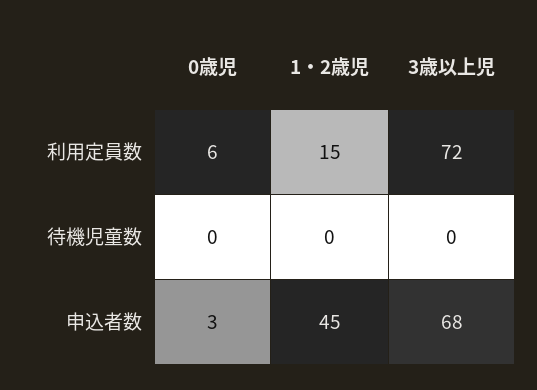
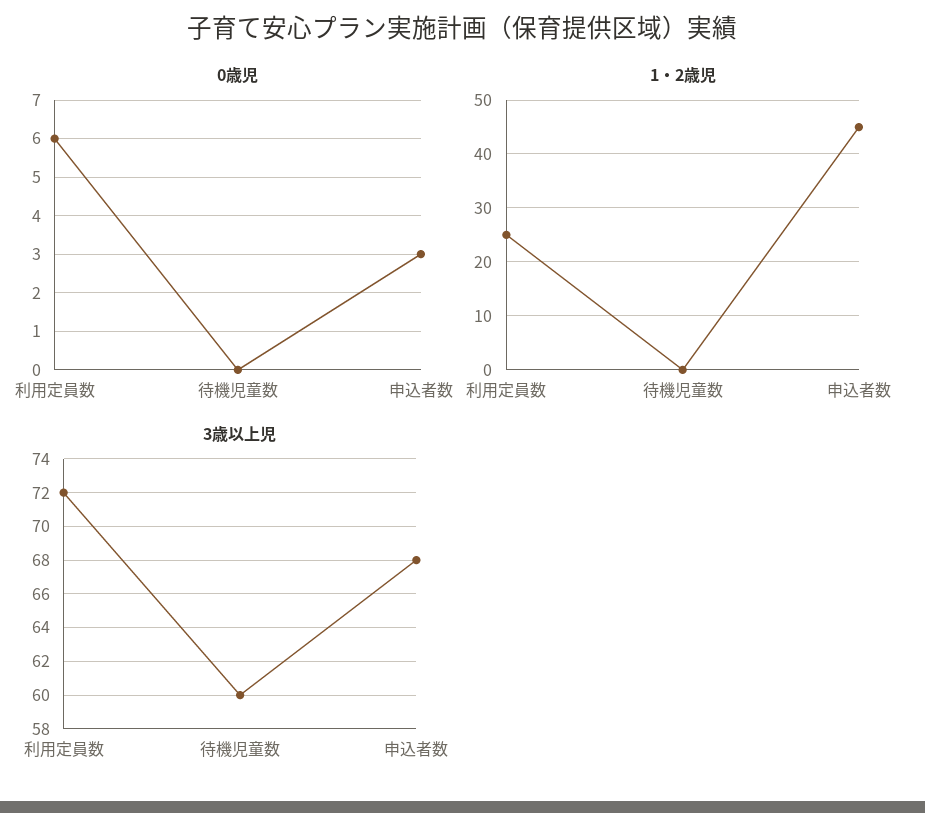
  {
    "0歳児": {
      "利用定員数": 6,
      "待機児童数": 0,
      "申込者数": 3
    },
    "1・2歳児": {
-     "利用定員数": 15,
+     "利用定員数": 25,
      "待機児童数": 0,
      "申込者数": 45
    },
    "3歳以上児": {
      "利用定員数": 72,
-     "待機児童数": 0,
+     "待機児童数": 60,
      "申込者数": 68
    }
  }

